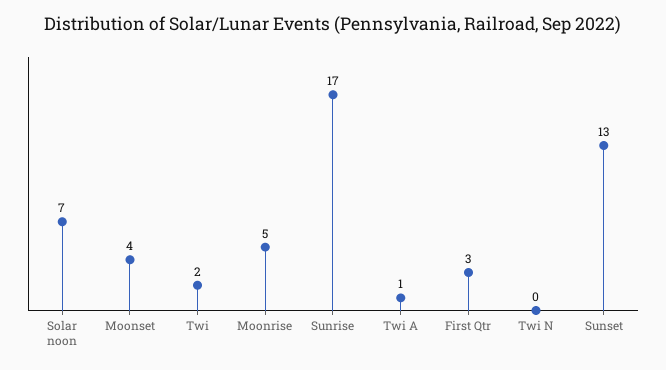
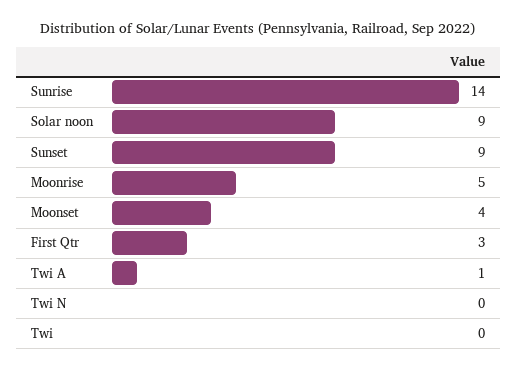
  {
-   "Solar noon": 7,
+   "Solar noon": 9,
    "Moonset": 4,
-   "Twi": 2,
+   "Twi": 0,
    "Moonrise": 5,
-   "Sunrise": 17,
+   "Sunrise": 14,
    "Twi A": 1,
    "First Qtr": 3,
    "Twi N": 0,
-   "Sunset": 13
+   "Sunset": 9
  }

